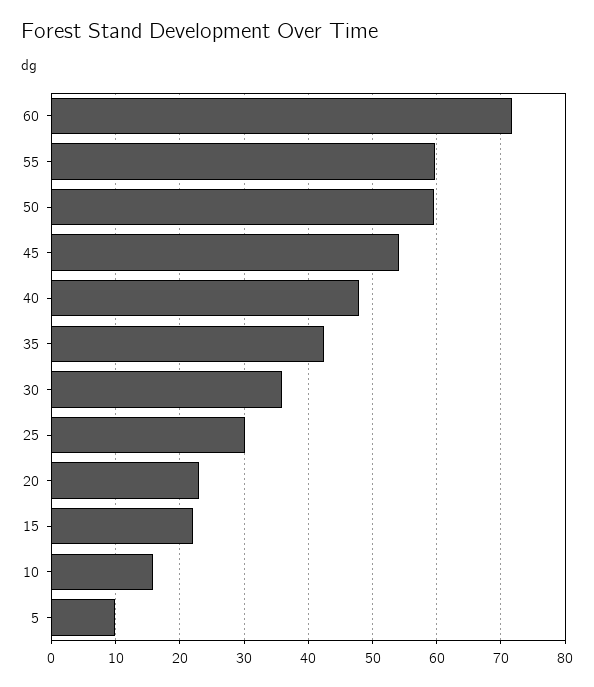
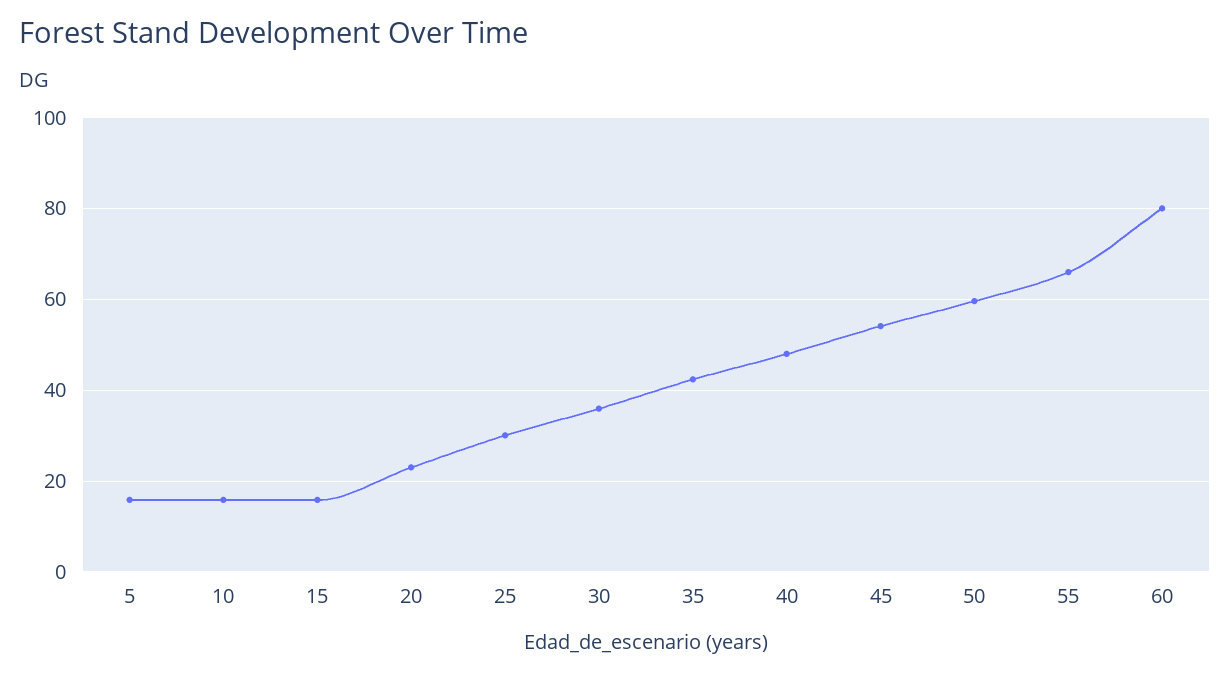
  {
-   "60": 72,
+   "60": 80,
-   "55": 60,
+   "55": 66,
    "50": 60,
    "45": 54,
    "40": 48,
    "35": 42,
    "30": 36,
    "25": 30,
    "20": 23,
-   "15": 22,
+   "15": 16,
    "10": 16,
-   "5": 10
+   "5": 16
  }

